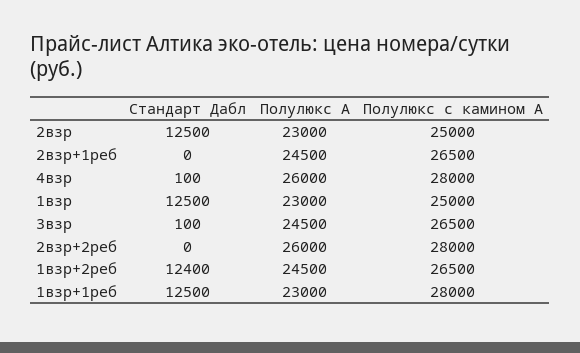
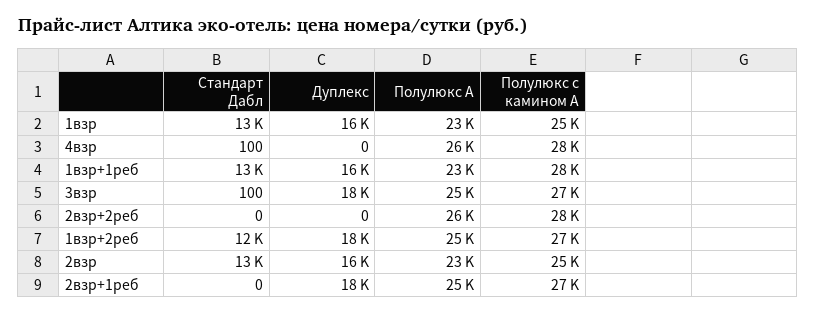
  {
    "Стандарт Дабл": {
      "2взр": 12500,
      "2взр+1реб": 0,
      "4взр": 100,
      "1взр": 12500,
      "3взр": 100,
      "2взр+2реб": 0,
      "1взр+2реб": 12400,
      "1взр+1реб": 12500
    },
    "Полулюкс А": {
      "2взр": 23000,
      "2взр+1реб": 24500,
      "4взр": 26000,
      "1взр": 23000,
      "3взр": 24500,
      "2взр+2реб": 26000,
      "1взр+2реб": 24500,
      "1взр+1реб": 23000
    },
    "Полулюкс с камином А": {
      "2взр": 25000,
      "2взр+1реб": 26500,
      "4взр": 28000,
      "1взр": 25000,
      "3взр": 26500,
      "2взр+2реб": 28000,
      "1взр+2реб": 26500,
      "1взр+1реб": 28000
-   }
+   },
+   "Дуплекс": {
+     "1взр": 16000,
+     "4взр": 0,
+     "1взр+1реб": 16000,
+     "3взр": 18000,
+     "2взр+2реб": 0,
+     "1взр+2реб": 18000,
+     "2взр": 16000,
+     "2взр+1реб": 18000
+   }
  }

